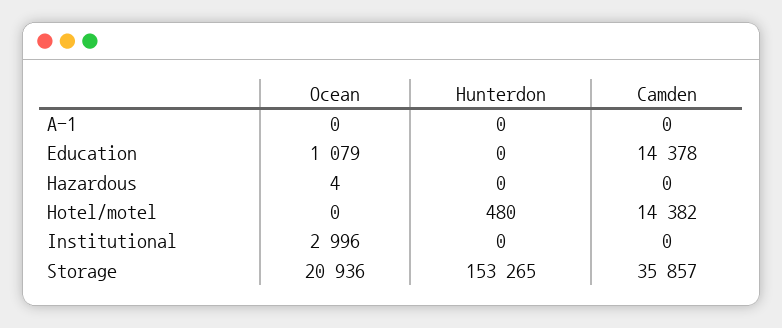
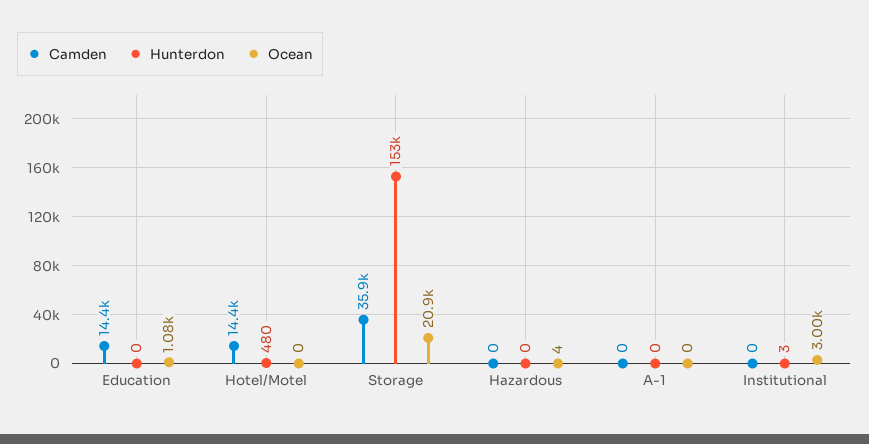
  {
    "Ocean": {
      "A-1": 0,
      "Education": 1079,
      "Hazardous": 4,
      "Hotel/motel": 0,
      "Institutional": 2996,
      "Storage": 20936
    },
    "Hunterdon": {
      "A-1": 0,
      "Education": 0,
      "Hazardous": 0,
      "Hotel/motel": 480,
-     "Institutional": 0,
+     "Institutional": 3,
      "Storage": 153265
    },
    "Camden": {
      "A-1": 0,
      "Education": 14378,
      "Hazardous": 0,
      "Hotel/motel": 14382,
      "Institutional": 0,
      "Storage": 35857
    }
  }

